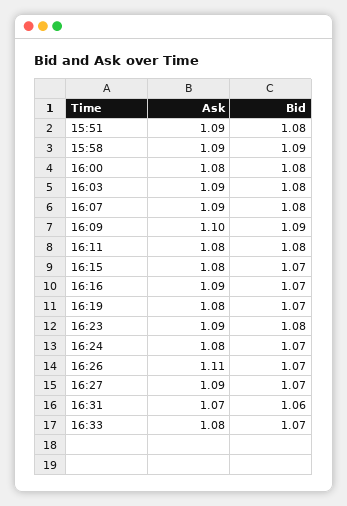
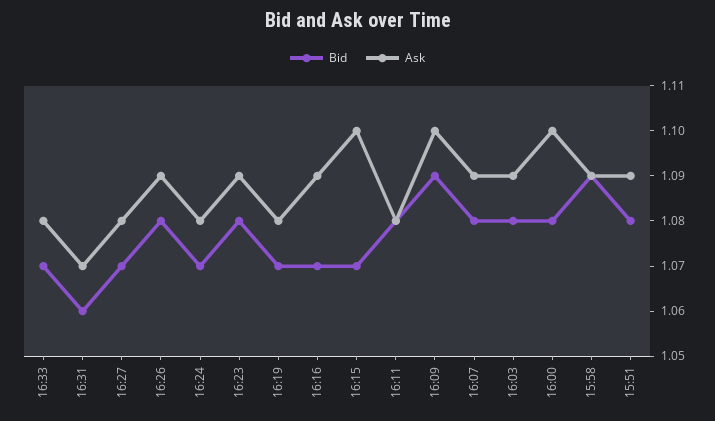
  {
    "Ask": {
      "15:51": 1.09,
      "15:58": 1.09,
-     "16:00": 1.08,
+     "16:00": 1.1,
      "16:03": 1.09,
      "16:07": 1.09,
      "16:09": 1.1,
      "16:11": 1.08,
-     "16:15": 1.08,
+     "16:15": 1.1,
      "16:16": 1.09,
      "16:19": 1.08,
      "16:23": 1.09,
      "16:24": 1.08,
-     "16:26": 1.11,
+     "16:26": 1.09,
-     "16:27": 1.09,
+     "16:27": 1.08,
      "16:31": 1.07,
      "16:33": 1.08
    },
    "Bid": {
      "15:51": 1.08,
      "15:58": 1.09,
      "16:00": 1.08,
      "16:03": 1.08,
      "16:07": 1.08,
      "16:09": 1.09,
      "16:11": 1.08,
      "16:15": 1.07,
      "16:16": 1.07,
      "16:19": 1.07,
      "16:23": 1.08,
      "16:24": 1.07,
-     "16:26": 1.07,
+     "16:26": 1.08,
      "16:27": 1.07,
      "16:31": 1.06,
      "16:33": 1.07
    }
  }

